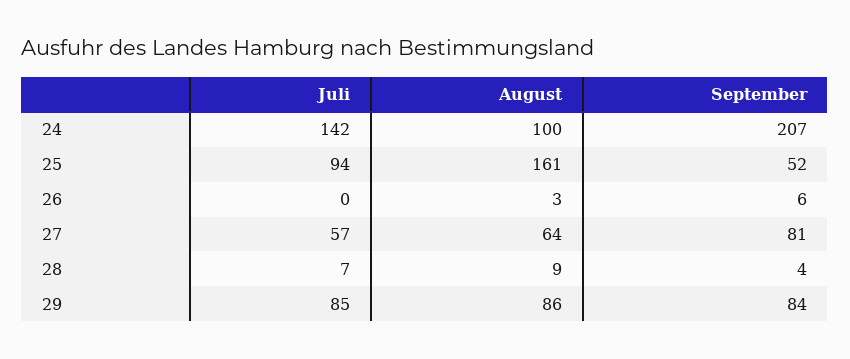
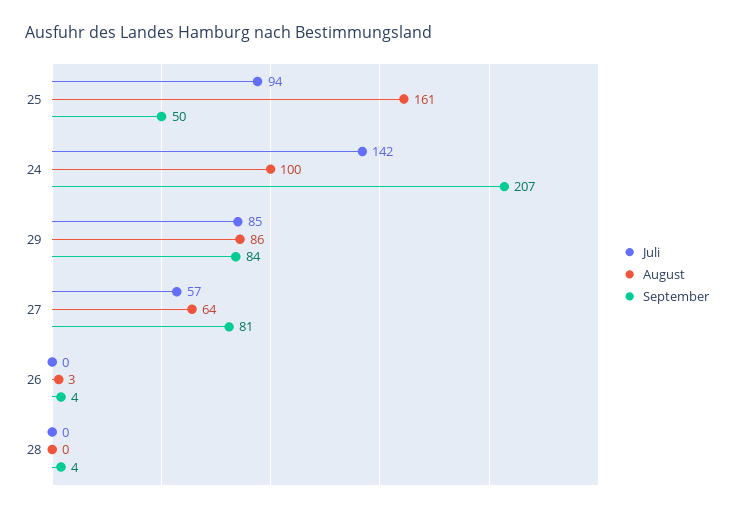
  {
    "Juli": {
      "24": 142,
      "25": 94,
      "26": 0,
      "27": 57,
-     "28": 7,
+     "28": 0,
      "29": 85
    },
    "August": {
      "24": 100,
      "25": 161,
      "26": 3,
      "27": 64,
-     "28": 9,
+     "28": 0,
      "29": 86
    },
    "September": {
      "24": 207,
-     "25": 52,
+     "25": 50,
-     "26": 6,
+     "26": 4,
      "27": 81,
      "28": 4,
      "29": 84
    }
  }

